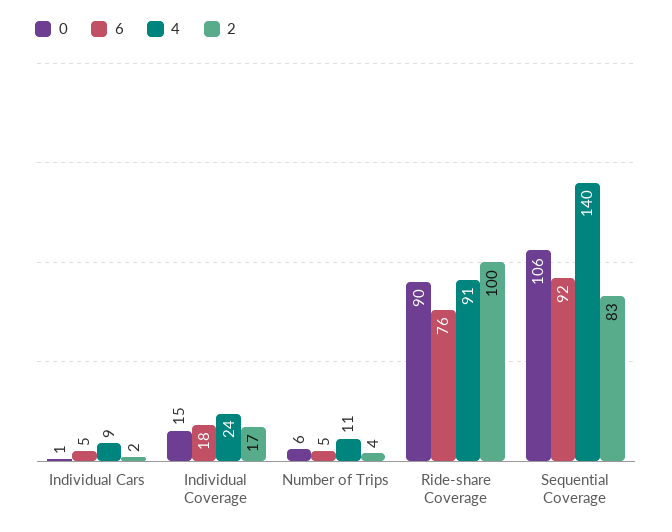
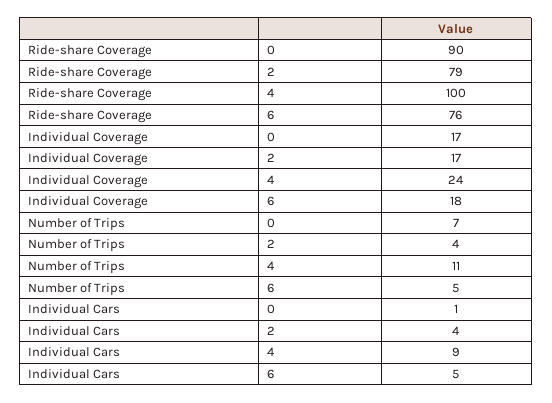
  {
    "0": {
      "Individual Cars": 1,
-     "Individual Coverage": 15,
+     "Individual Coverage": 17,
-     "Number of Trips": 6,
+     "Number of Trips": 7,
-     "Ride-share Coverage": 90,
+     "Ride-share Coverage": 90
-     "Sequential Coverage": 106
    },
    "6": {
      "Individual Cars": 5,
      "Individual Coverage": 18,
      "Number of Trips": 5,
-     "Ride-share Coverage": 76,
+     "Ride-share Coverage": 76
-     "Sequential Coverage": 92
    },
    "4": {
      "Individual Cars": 9,
      "Individual Coverage": 24,
      "Number of Trips": 11,
-     "Ride-share Coverage": 91,
+     "Ride-share Coverage": 100
-     "Sequential Coverage": 140
    },
    "2": {
-     "Individual Cars": 2,
+     "Individual Cars": 4,
      "Individual Coverage": 17,
      "Number of Trips": 4,
-     "Ride-share Coverage": 100,
+     "Ride-share Coverage": 79
-     "Sequential Coverage": 83
    }
  }

